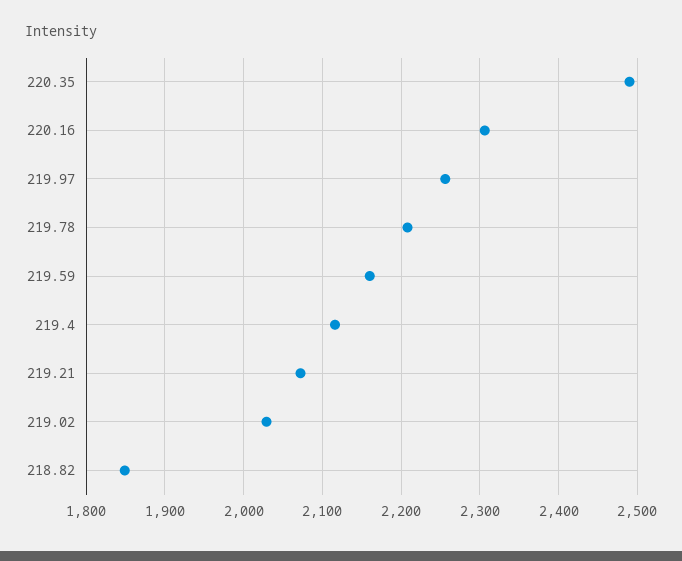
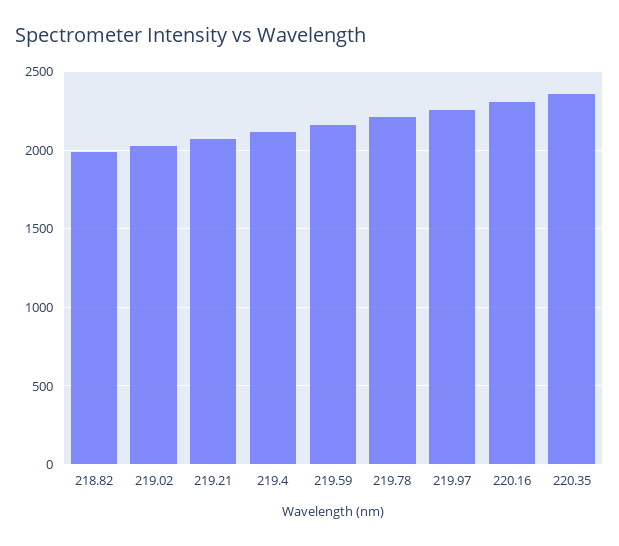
  {
-   "220.35": 2490,
+   "220.35": 2350,
    "220.16": 2310,
    "219.97": 2260,
    "219.78": 2210,
    "219.59": 2160,
    "219.4": 2120,
    "219.21": 2070,
    "219.02": 2030,
-   "218.82": 1850
+   "218.82": 2000
  }

